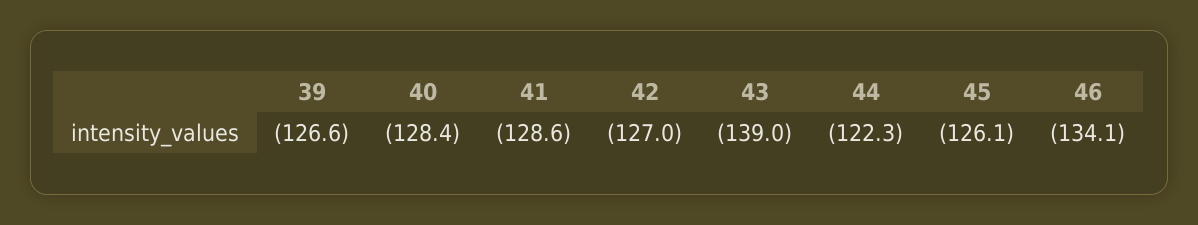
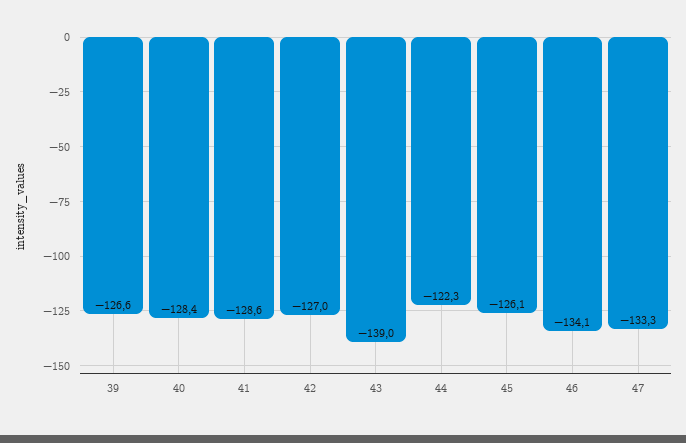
  {
    "39": -126.6,
    "40": -128.4,
    "41": -128.6,
    "42": -127,
    "43": -139,
    "44": -122.3,
    "45": -126.1,
-   "46": -134.1
+   "46": -134.1,
+   "47": -133.3
  }

